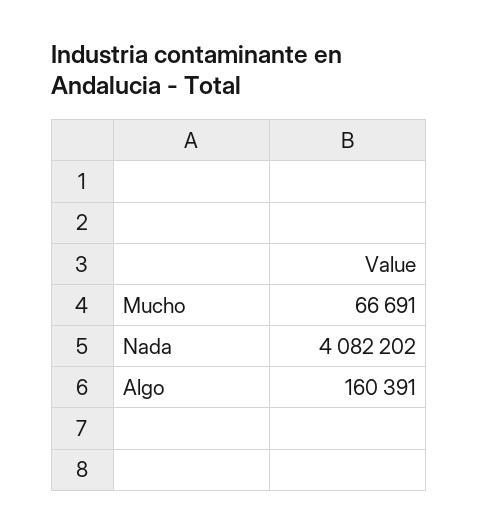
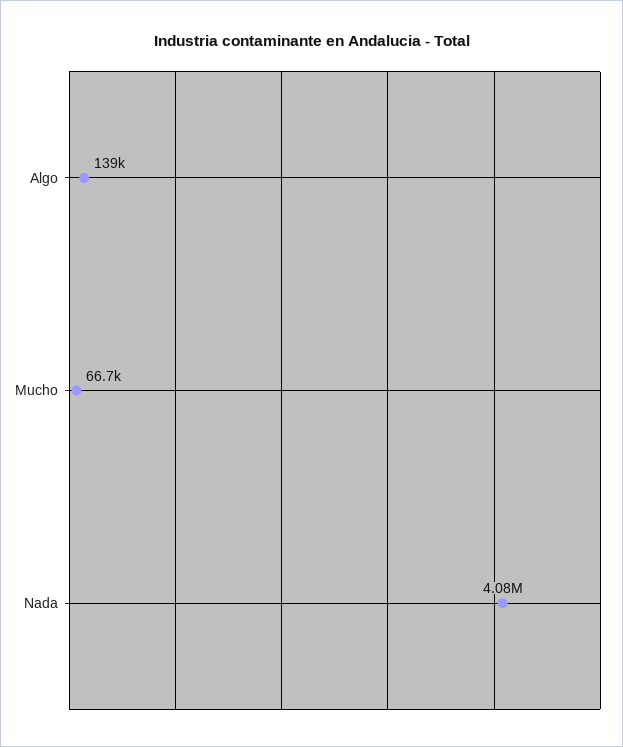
  {
    "Mucho": 66691,
    "Nada": 4082202,
-   "Algo": 160391
+   "Algo": 139000
  }

